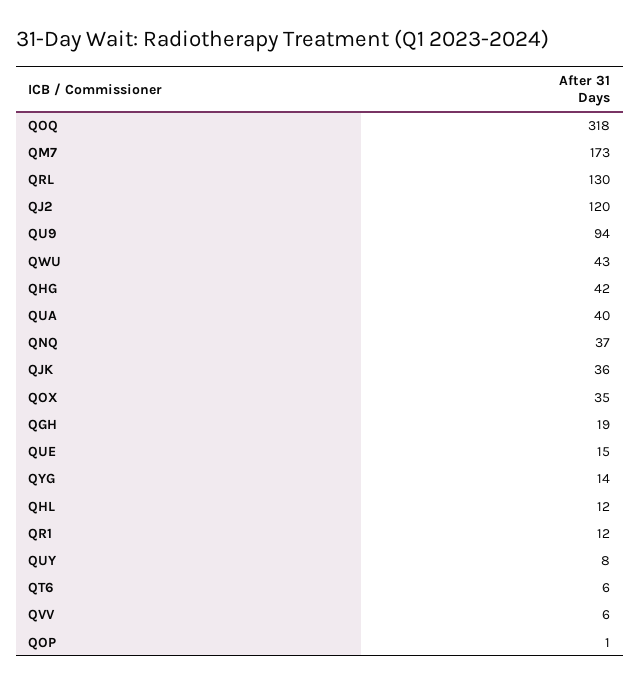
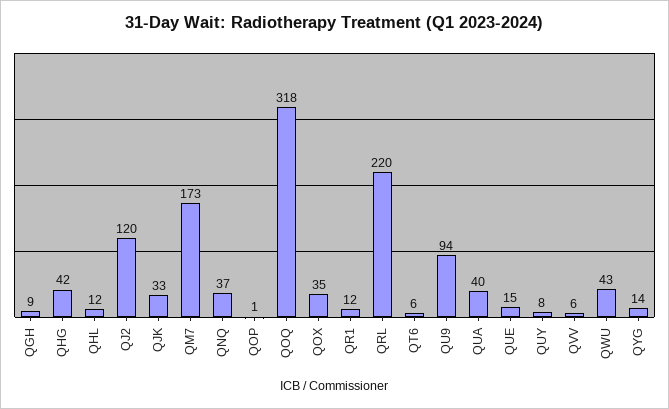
  {
    "QOQ": 318,
    "QM7": 173,
-   "QRL": 130,
+   "QRL": 220,
    "QJ2": 120,
    "QU9": 94,
    "QWU": 43,
    "QHG": 42,
    "QUA": 40,
    "QNQ": 37,
-   "QJK": 36,
+   "QJK": 33,
    "QOX": 35,
-   "QGH": 19,
+   "QGH": 9,
    "QUE": 15,
    "QYG": 14,
    "QHL": 12,
    "QR1": 12,
    "QUY": 8,
    "QT6": 6,
    "QVV": 6,
    "QOP": 1
  }

